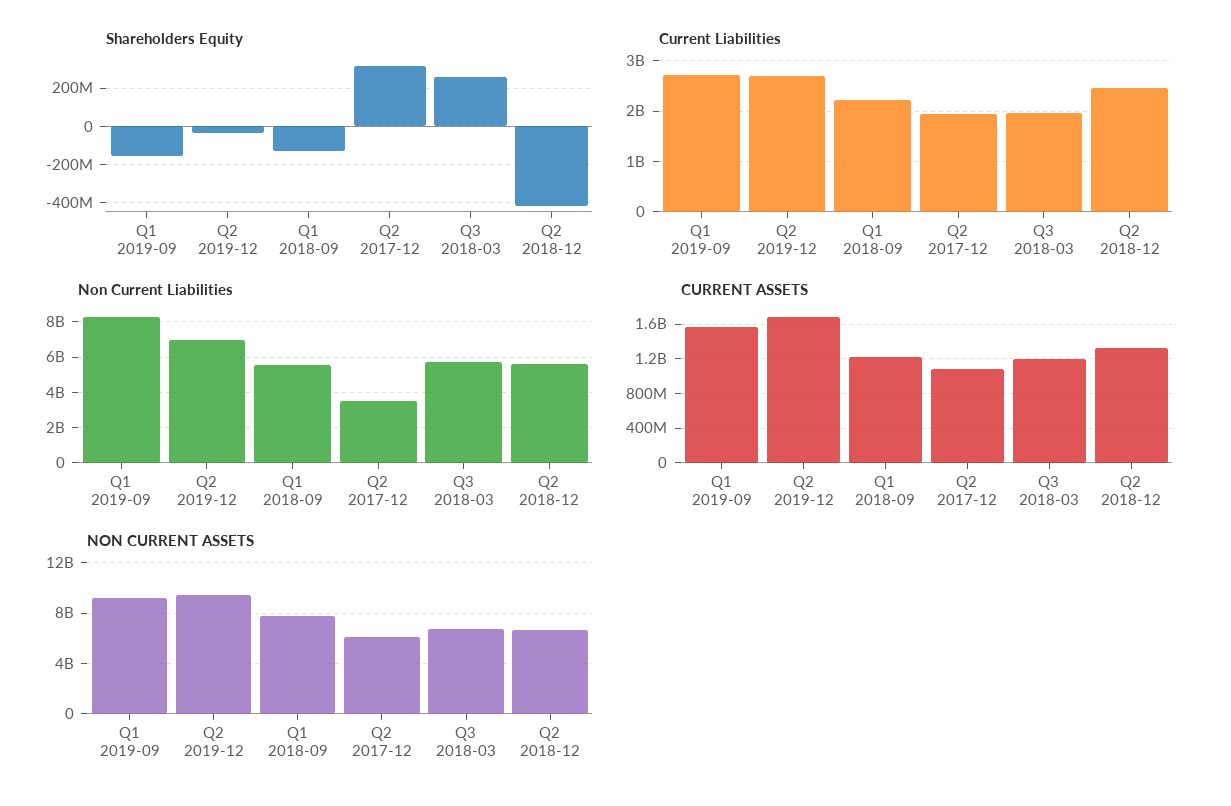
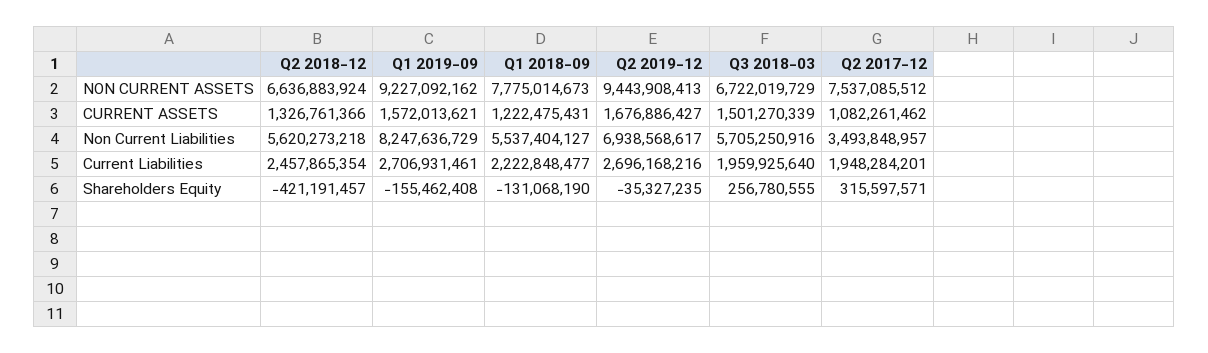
  {
    "Shareholders Equity": {
      "Q1 2019-09": -155462408,
      "Q2 2019-12": -35327235,
      "Q1 2018-09": -131068190,
      "Q2 2017-12": 315597571,
      "Q3 2018-03": 256780555,
      "Q2 2018-12": -421191457
    },
    "Current Liabilities": {
      "Q1 2019-09": 2706931461,
      "Q2 2019-12": 2696168216,
      "Q1 2018-09": 2222848477,
      "Q2 2017-12": 1948284201,
      "Q3 2018-03": 1959925640,
      "Q2 2018-12": 2457865354
    },
    "Non Current Liabilities": {
      "Q1 2019-09": 8247636729,
      "Q2 2019-12": 6938568617,
      "Q1 2018-09": 5537404127,
      "Q2 2017-12": 3493848957,
      "Q3 2018-03": 5705250916,
      "Q2 2018-12": 5620273218
    },
    "CURRENT ASSETS": {
      "Q1 2019-09": 1572013621,
      "Q2 2019-12": 1676886427,
      "Q1 2018-09": 1222475431,
      "Q2 2017-12": 1082261462,
-     "Q3 2018-03": 1200000000,
+     "Q3 2018-03": 1501270339,
      "Q2 2018-12": 1326761366
    },
    "NON CURRENT ASSETS": {
      "Q1 2019-09": 9227092162,
      "Q2 2019-12": 9443908413,
      "Q1 2018-09": 7775014673,
-     "Q2 2017-12": 6000000000,
+     "Q2 2017-12": 7537085512,
      "Q3 2018-03": 6722019729,
      "Q2 2018-12": 6636883924
    }
  }

